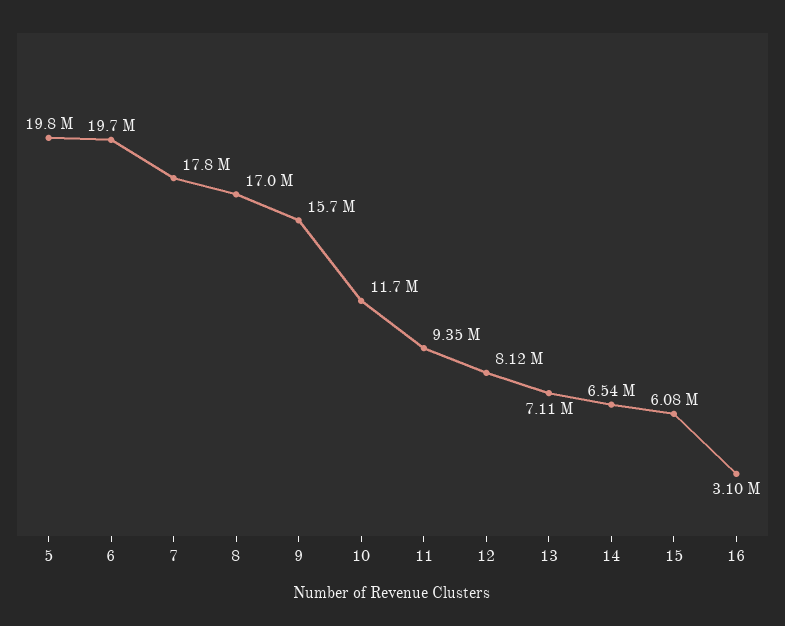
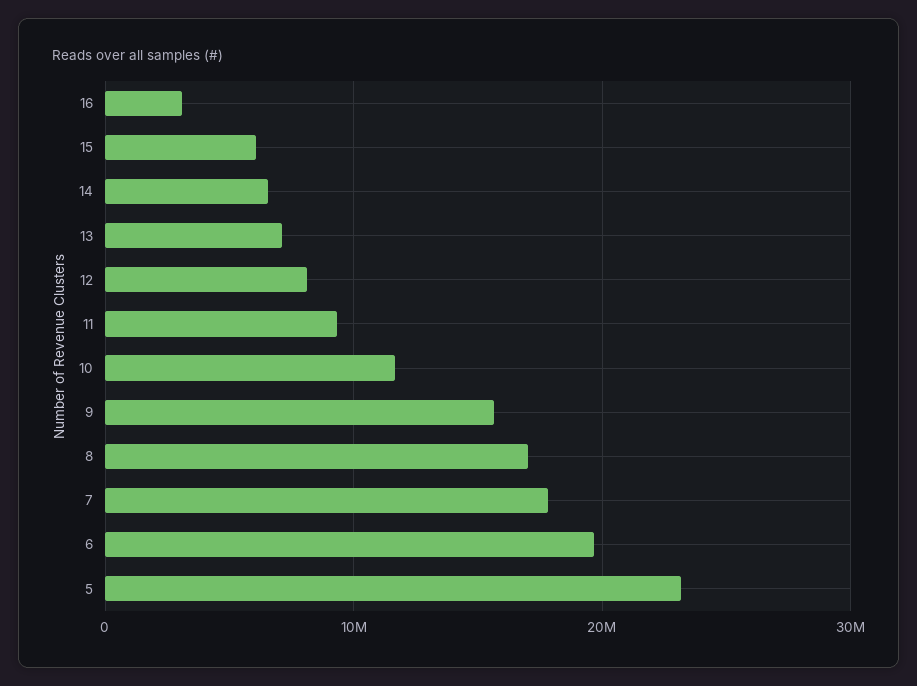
  {
-   "5": 19800000,
+   "5": 23000000,
    "6": 19700000,
    "7": 17800000,
    "8": 17000000,
    "9": 15700000,
    "10": 11700000,
    "11": 9350000,
    "12": 8120000,
    "13": 7110000,
    "14": 6540000,
    "15": 6080000,
    "16": 3100000
  }

